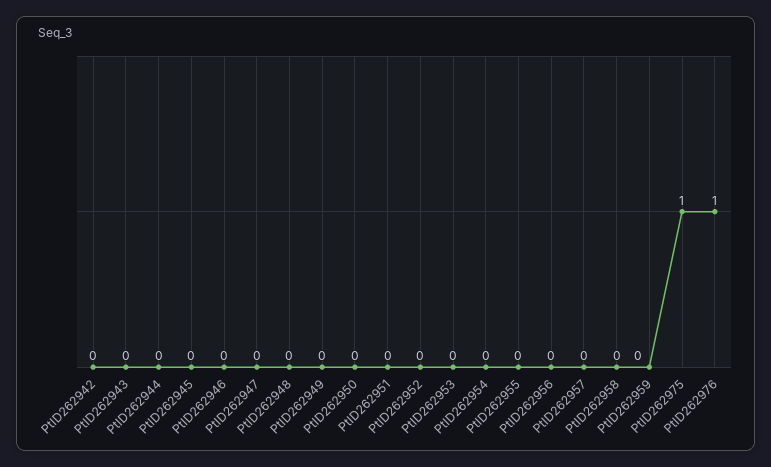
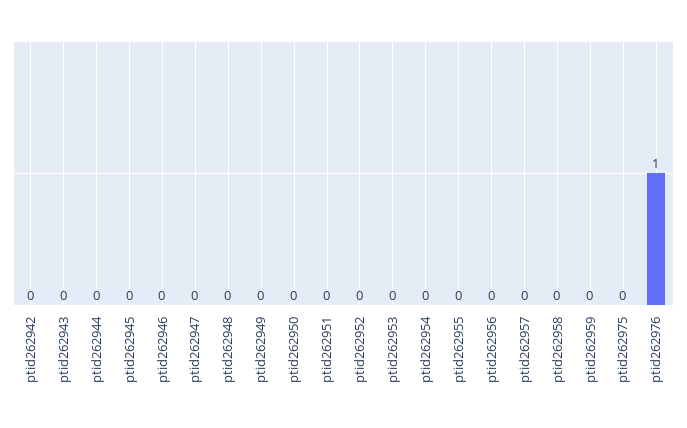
  {
    "PtID262942": 0,
    "PtID262943": 0,
    "PtID262944": 0,
    "PtID262945": 0,
    "PtID262946": 0,
    "PtID262947": 0,
    "PtID262948": 0,
    "PtID262949": 0,
    "PtID262950": 0,
    "PtID262951": 0,
    "PtID262952": 0,
    "PtID262953": 0,
    "PtID262954": 0,
    "PtID262955": 0,
    "PtID262956": 0,
    "PtID262957": 0,
    "PtID262958": 0,
    "PtID262959": 0,
-   "PtID262975": 1,
+   "PtID262975": 0,
    "PtID262976": 1
  }

